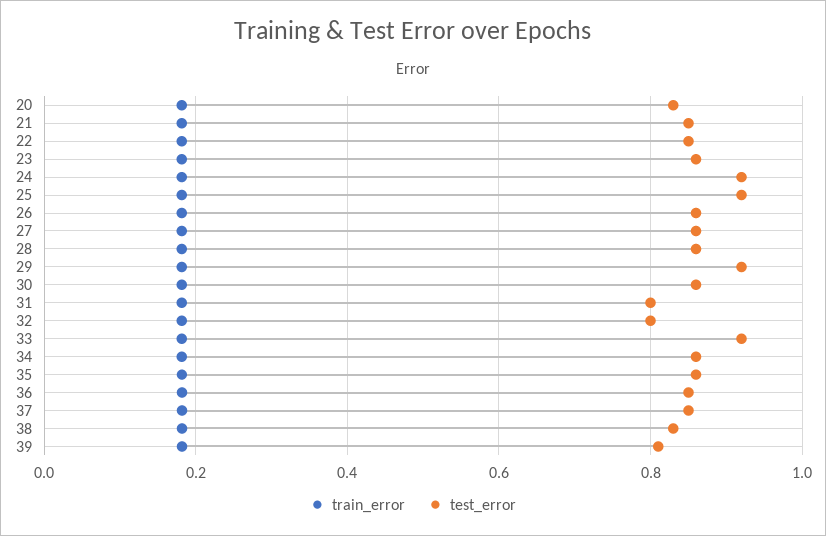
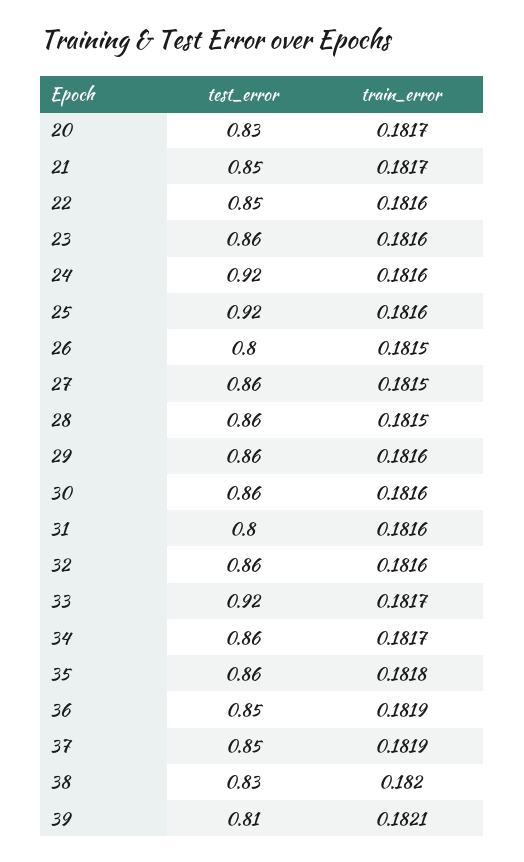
  {
    "train_error": {
      "20": 0.1817,
      "21": 0.1817,
      "22": 0.1816,
      "23": 0.1816,
      "24": 0.1816,
      "25": 0.1816,
      "26": 0.1815,
      "27": 0.1815,
      "28": 0.1815,
      "29": 0.1816,
      "30": 0.1816,
      "31": 0.1816,
      "32": 0.1816,
      "33": 0.1817,
      "34": 0.1817,
      "35": 0.1818,
      "36": 0.1819,
      "37": 0.1819,
      "38": 0.182,
      "39": 0.1821
    },
    "test_error": {
      "20": 0.83,
      "21": 0.85,
      "22": 0.85,
      "23": 0.86,
      "24": 0.92,
      "25": 0.92,
-     "26": 0.86,
+     "26": 0.8,
      "27": 0.86,
      "28": 0.86,
-     "29": 0.92,
+     "29": 0.86,
      "30": 0.86,
      "31": 0.8,
-     "32": 0.8,
+     "32": 0.86,
      "33": 0.92,
      "34": 0.86,
      "35": 0.86,
      "36": 0.85,
      "37": 0.85,
      "38": 0.83,
      "39": 0.81
    }
  }

